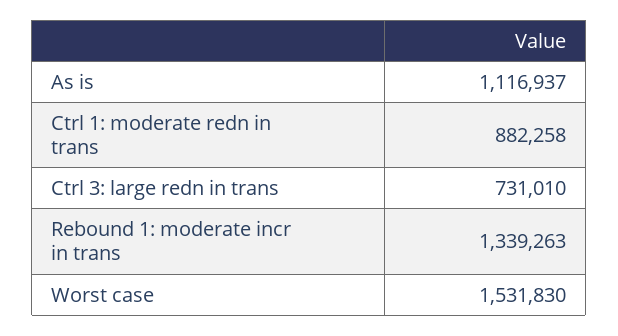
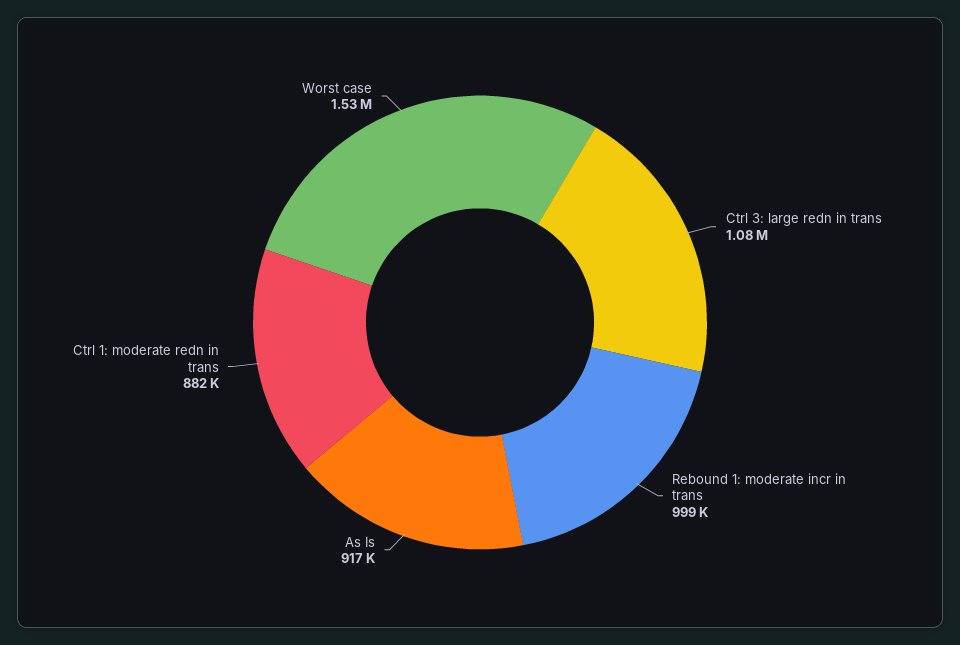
  {
-   "As is": 1116937,
+   "As is": 917000,
    "Ctrl 1: moderate redn in trans": 882258,
-   "Ctrl 3: large redn in trans": 731010,
+   "Ctrl 3: large redn in trans": 1080000,
-   "Rebound 1: moderate incr in trans": 1339263,
+   "Rebound 1: moderate incr in trans": 999000,
    "Worst case": 1531830
  }

